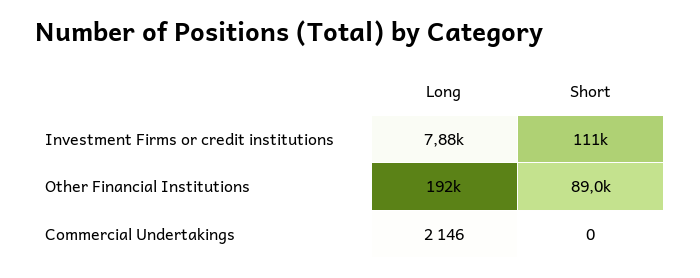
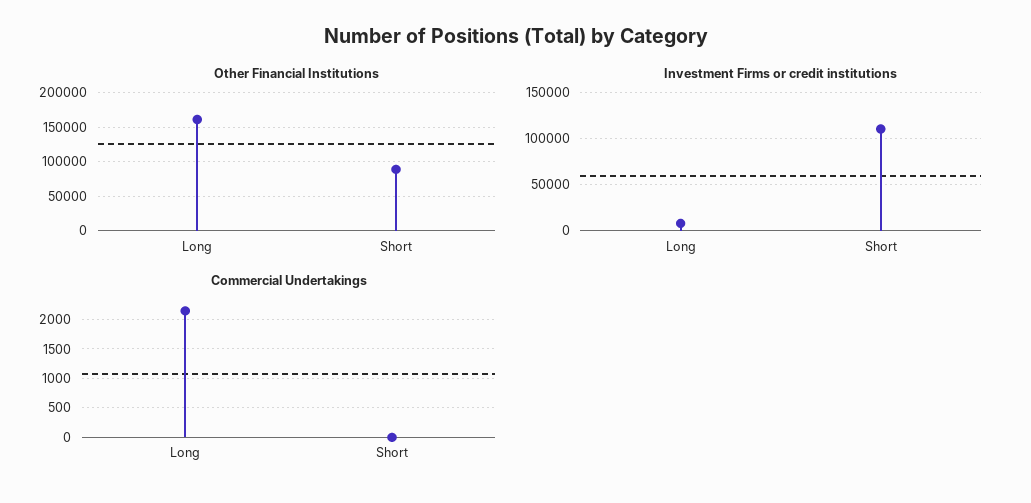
  {
    "Investment Firms or credit institutions": {
      "Long": 7880,
      "Short": 111000
    },
    "Other Financial Institutions": {
-     "Long": 192000,
+     "Long": 160000,
      "Short": 89000
    },
    "Commercial Undertakings": {
      "Long": 2146,
      "Short": 0
    }
  }

